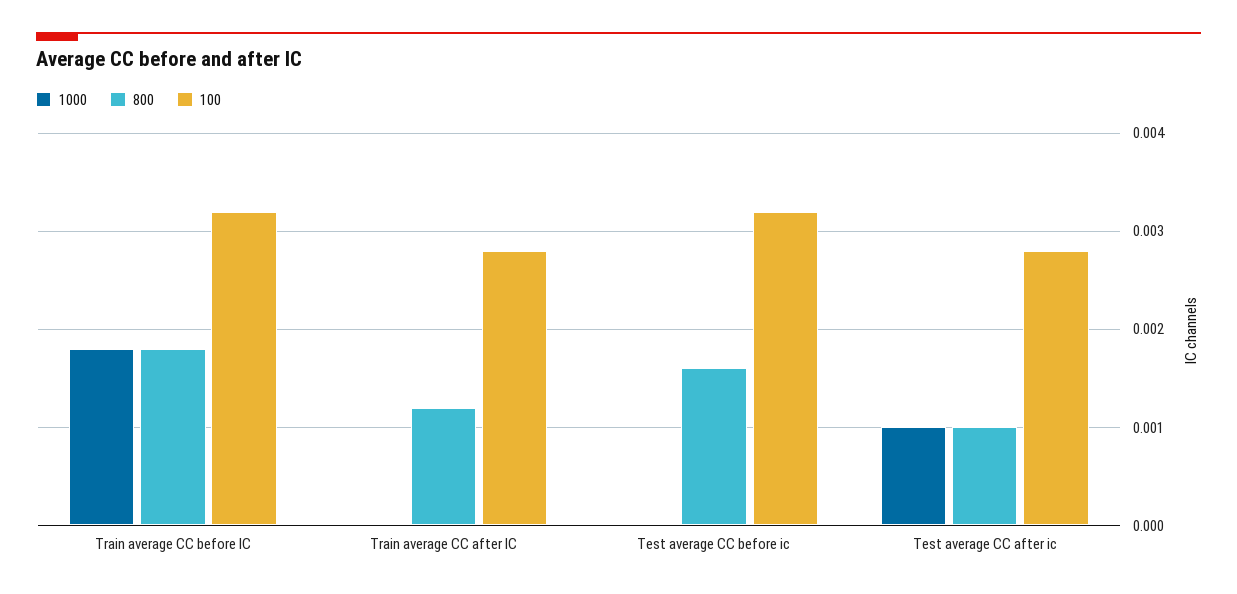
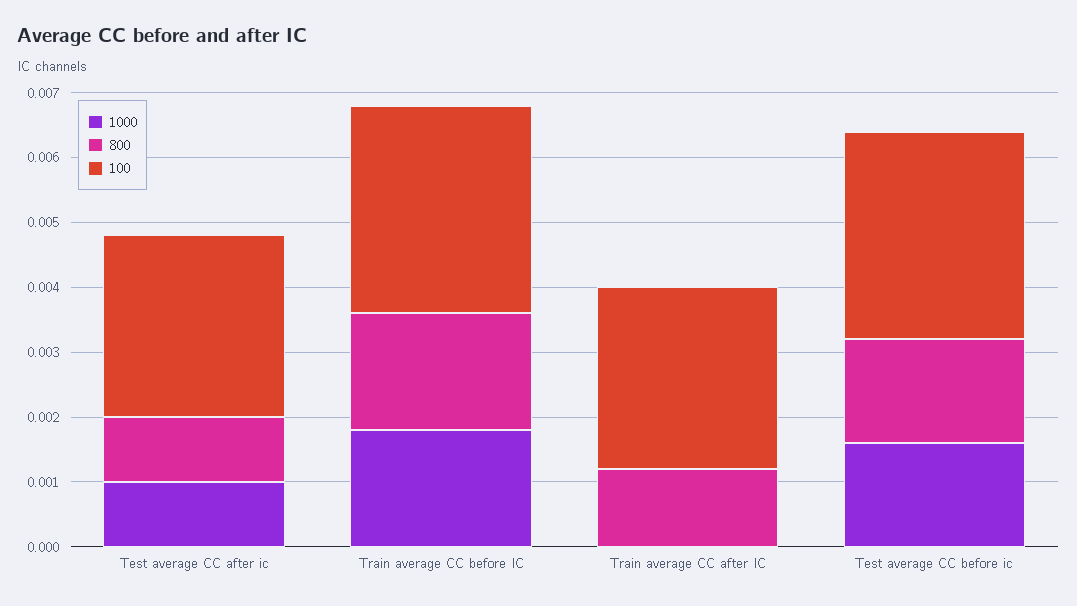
  {
    "1000": {
      "Train average CC before IC": 0.0018,
      "Train average CC after IC": 0,
-     "Test average CC before ic": 0,
+     "Test average CC before ic": 0.0015,
      "Test average CC after ic": 0.001
    },
    "800": {
      "Train average CC before IC": 0.0018,
      "Train average CC after IC": 0.0012,
      "Test average CC before ic": 0.0016,
      "Test average CC after ic": 0.001
    },
    "100": {
      "Train average CC before IC": 0.0032,
      "Train average CC after IC": 0.0028,
      "Test average CC before ic": 0.0032,
      "Test average CC after ic": 0.0028
    }
  }

